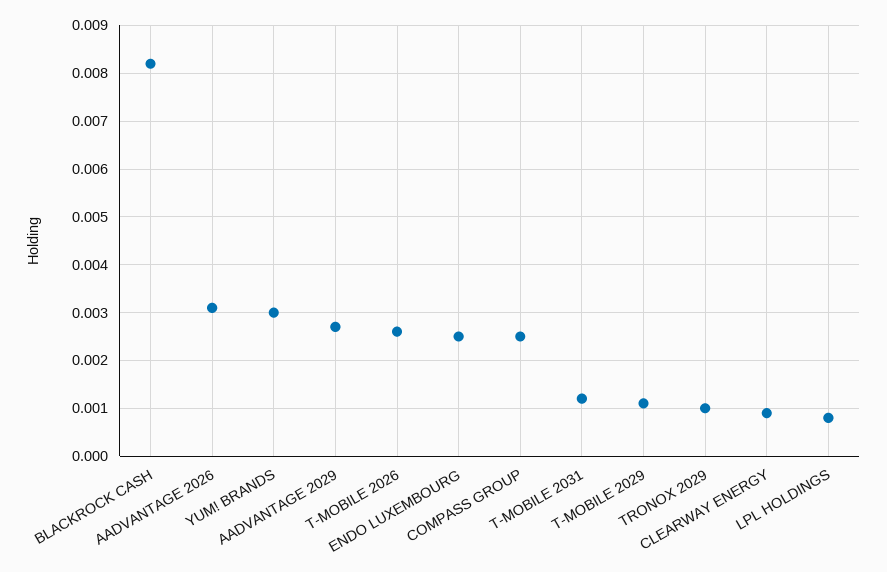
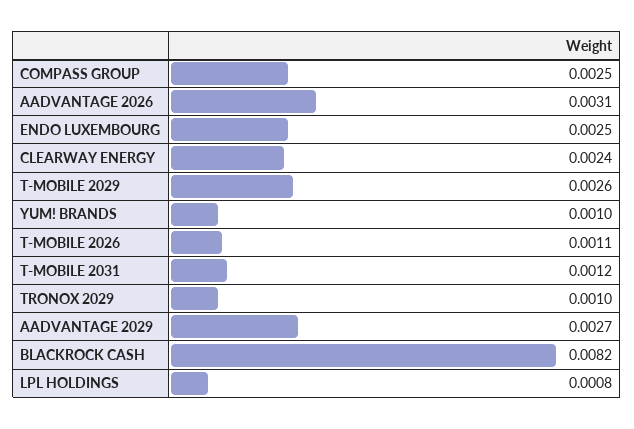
  {
    "BLACKROCK CASH": 0.0082,
    "AADVANTAGE 2026": 0.0031,
-   "YUM! BRANDS": 0.003,
+   "YUM! BRANDS": 0.001,
    "AADVANTAGE 2029": 0.0027,
-   "T-MOBILE 2026": 0.0025,
+   "T-MOBILE 2026": 0.0011,
    "ENDO LUXEMBOURG": 0.0025,
    "COMPASS GROUP": 0.0025,
    "T-MOBILE 2031": 0.0012,
-   "T-MOBILE 2029": 0.001,
+   "T-MOBILE 2029": 0.0026,
    "TRONOX 2029": 0.001,
-   "CLEARWAY ENERGY": 0.001,
+   "CLEARWAY ENERGY": 0.0024,
    "LPL HOLDINGS": 0.0008
  }

